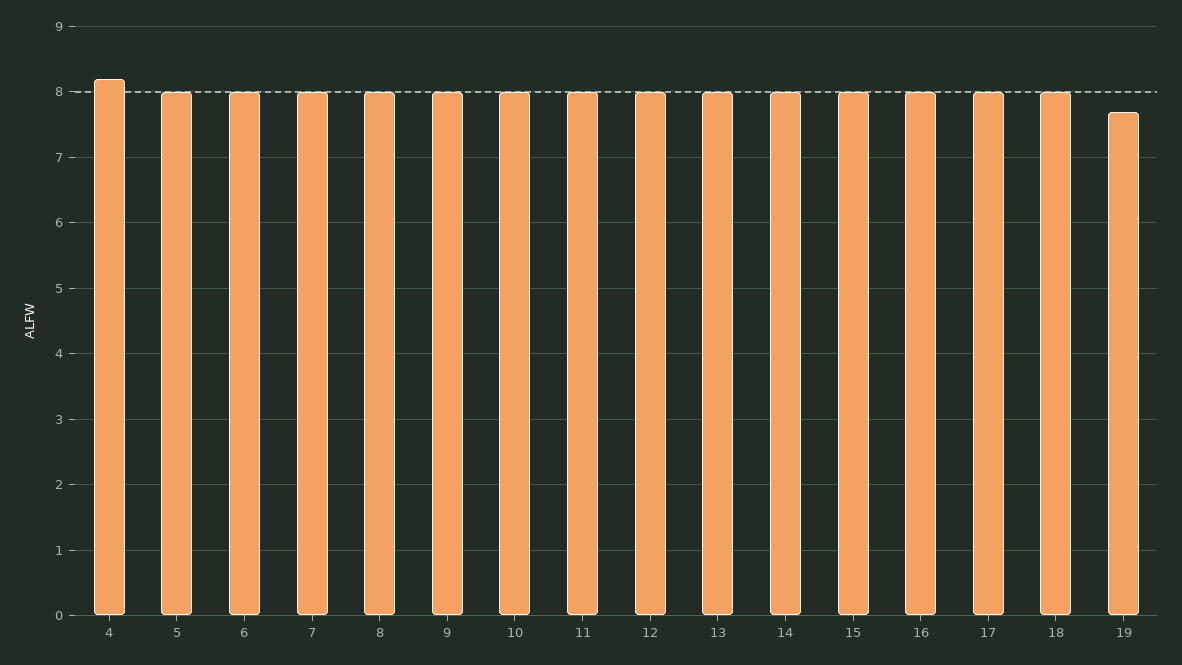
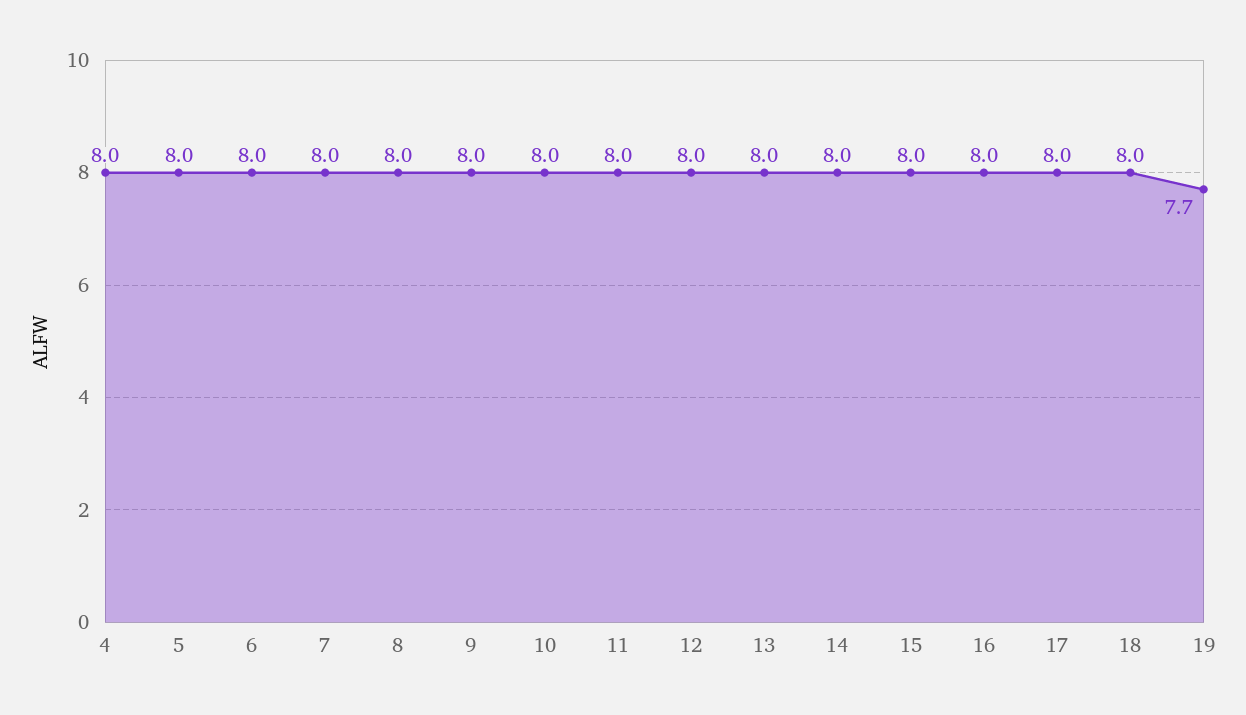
  {
-   "4": 8.2,
+   "4": 8,
    "5": 8,
    "6": 8,
    "7": 8,
    "8": 8,
    "9": 8,
    "10": 8,
    "11": 8,
    "12": 8,
    "13": 8,
    "14": 8,
    "15": 8,
    "16": 8,
    "17": 8,
    "18": 8,
    "19": 7.7
  }

